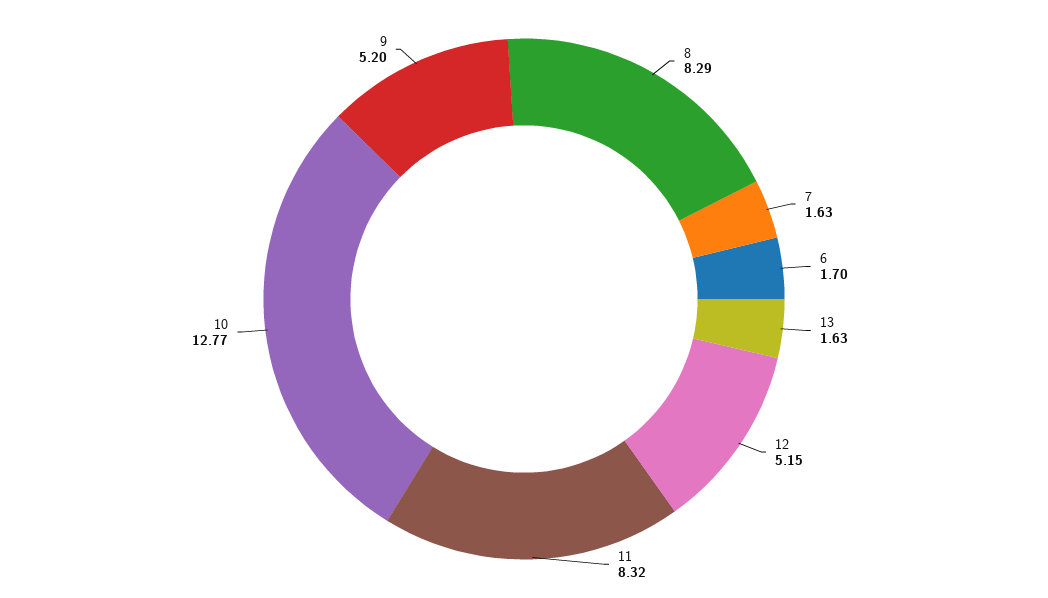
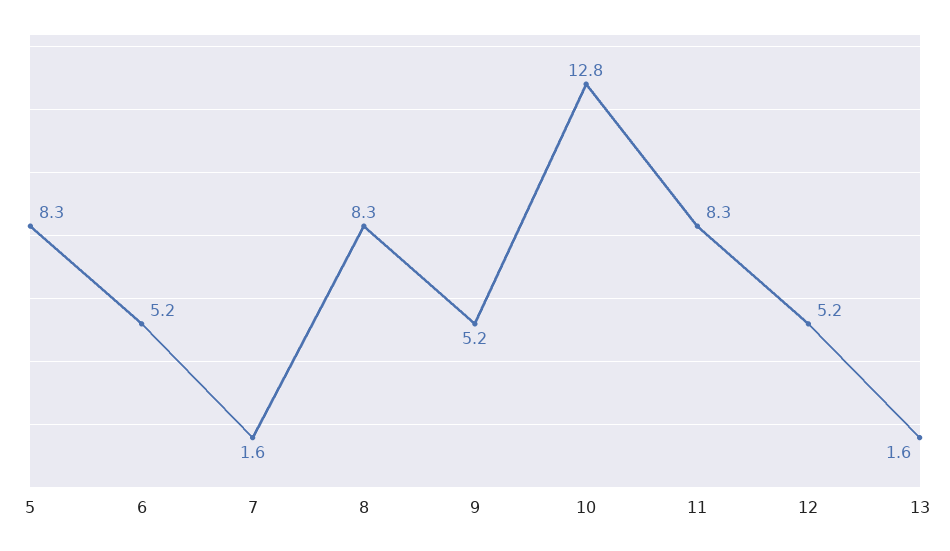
  {
    "8": 8.29,
    "7": 1.63,
-   "6": 1.7,
+   "6": 5.2,
    "13": 1.63,
    "12": 5.15,
    "11": 8.32,
    "10": 12.77,
-   "9": 5.2
+   "9": 5.2,
+   "5": 8.3
  }

